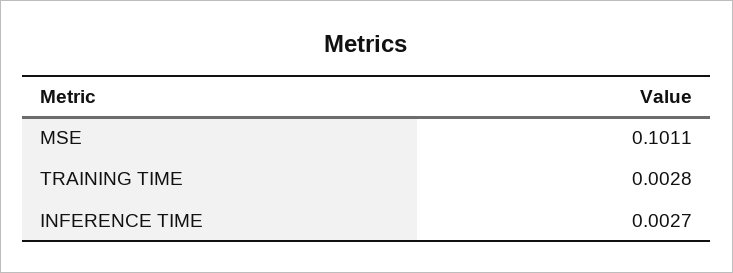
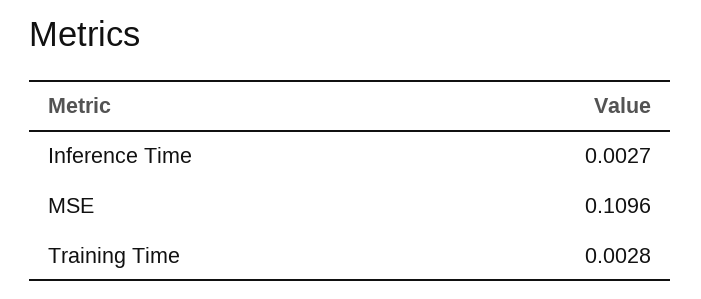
  {
-   "MSE": 0.1011,
+   "MSE": 0.1096,
    "TRAINING TIME": 0.0028,
    "INFERENCE TIME": 0.0027
  }

